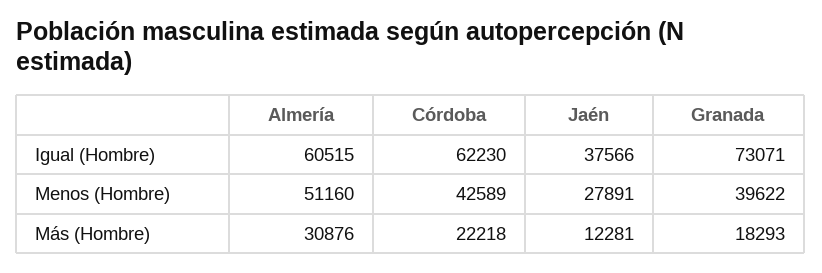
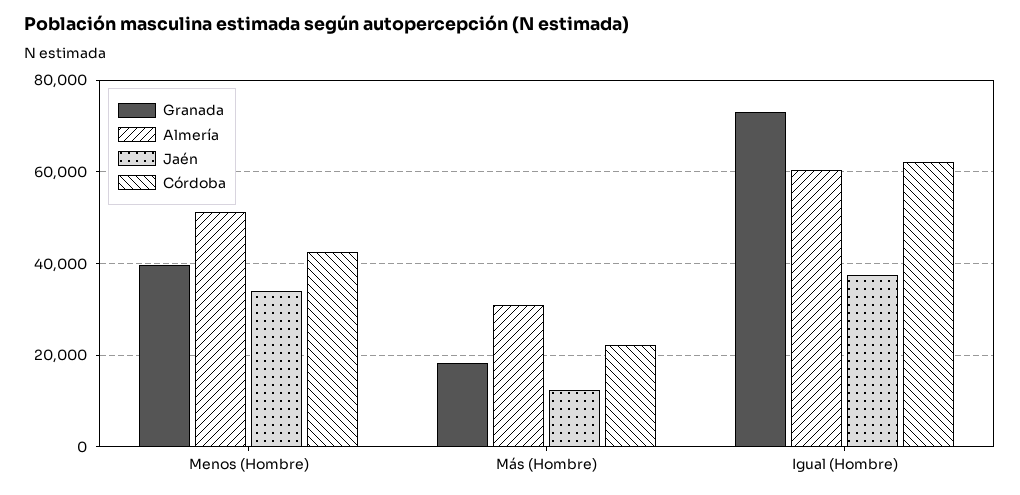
  {
    "Almería": {
      "Igual (Hombre)": 60515,
      "Menos (Hombre)": 51160,
      "Más (Hombre)": 30876
    },
    "Córdoba": {
      "Igual (Hombre)": 62230,
      "Menos (Hombre)": 42589,
      "Más (Hombre)": 22218
    },
    "Jaén": {
      "Igual (Hombre)": 37566,
-     "Menos (Hombre)": 27891,
+     "Menos (Hombre)": 34000,
      "Más (Hombre)": 12281
    },
    "Granada": {
      "Igual (Hombre)": 73071,
      "Menos (Hombre)": 39622,
      "Más (Hombre)": 18293
    }
  }

